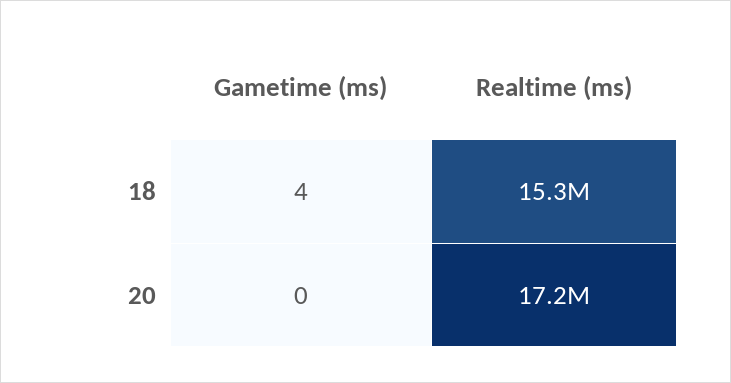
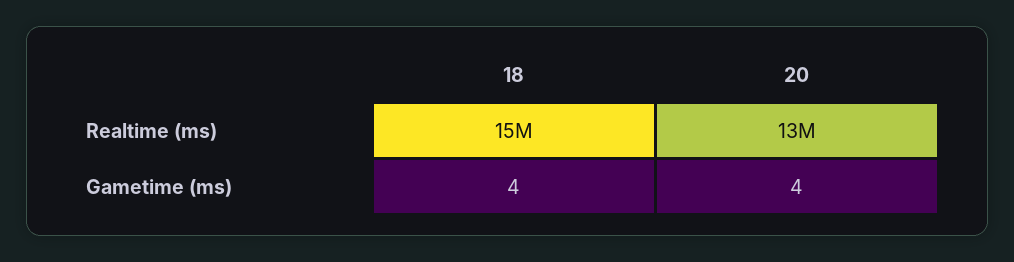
  {
    "Gametime (ms)": {
      "18": 4,
-     "20": 0
+     "20": 4
    },
    "Realtime (ms)": {
      "18": 15300000,
-     "20": 17200000
+     "20": 13000000
    }
  }

